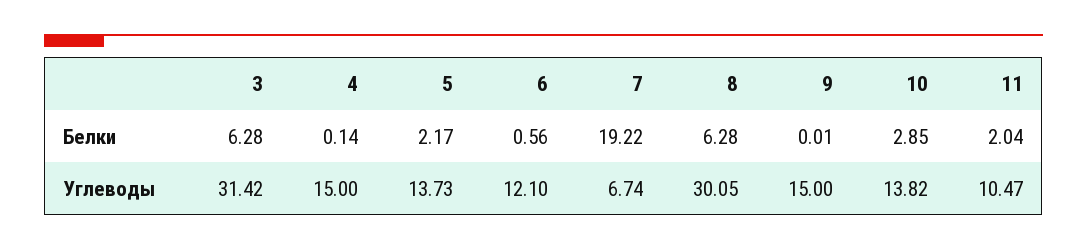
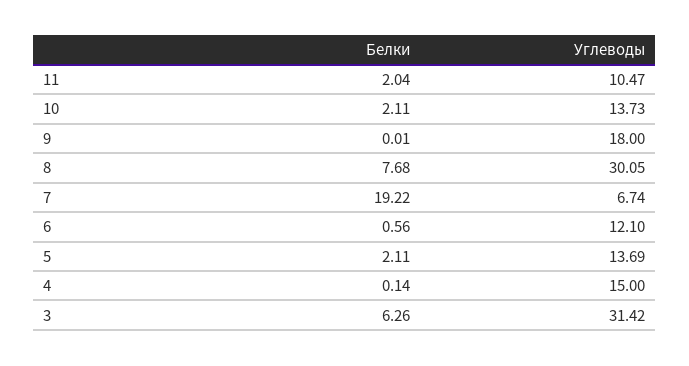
  {
    "3": {
-     "Белки": 6.28,
+     "Белки": 6.26,
      "Углеводы": 31.42
    },
    "4": {
      "Белки": 0.14,
      "Углеводы": 15
    },
    "5": {
-     "Белки": 2.17,
+     "Белки": 2.11,
-     "Углеводы": 13.73
+     "Углеводы": 13.69
    },
    "6": {
      "Белки": 0.56,
      "Углеводы": 12.1
    },
    "7": {
      "Белки": 19.22,
      "Углеводы": 6.74
    },
    "8": {
-     "Белки": 6.28,
+     "Белки": 7.68,
      "Углеводы": 30.05
    },
    "9": {
      "Белки": 0.01,
-     "Углеводы": 15
+     "Углеводы": 18
    },
    "10": {
-     "Белки": 2.85,
+     "Белки": 2.11,
-     "Углеводы": 13.82
+     "Углеводы": 13.73
    },
    "11": {
      "Белки": 2.04,
      "Углеводы": 10.47
    }
  }

